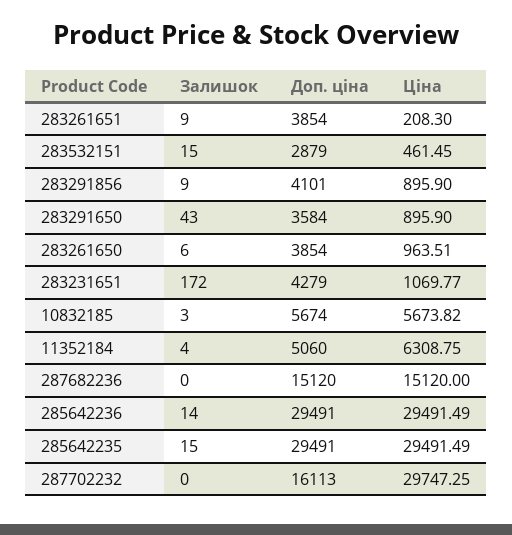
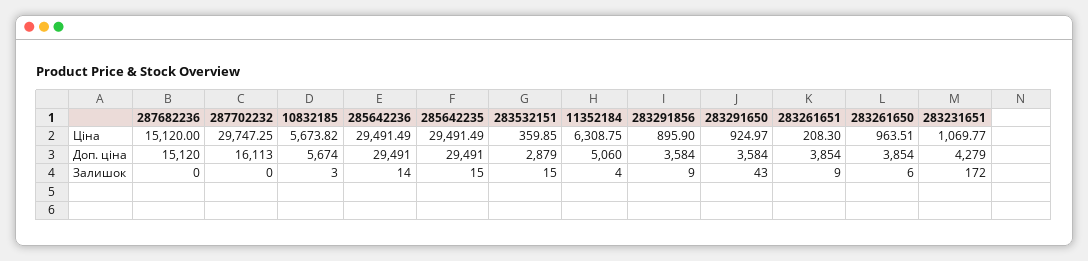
  {
    "Залишок": {
      "283261651": 9,
      "283532151": 15,
      "283291856": 9,
      "283291650": 43,
      "283261650": 6,
      "283231651": 172,
      "10832185": 3,
      "11352184": 4,
      "287682236": 0,
      "285642236": 14,
      "285642235": 15,
      "287702232": 0
    },
    "Доп. ціна": {
      "283261651": 3854,
      "283532151": 2879,
-     "283291856": 4101,
+     "283291856": 3584,
      "283291650": 3584,
      "283261650": 3854,
      "283231651": 4279,
      "10832185": 5674,
      "11352184": 5060,
      "287682236": 15120,
      "285642236": 29491,
      "285642235": 29491,
      "287702232": 16113
    },
    "Ціна": {
      "283261651": 208.3,
-     "283532151": 461.45,
+     "283532151": 359.85,
      "283291856": 895.9,
-     "283291650": 895.9,
+     "283291650": 924.97,
      "283261650": 963.51,
      "283231651": 1069.77,
      "10832185": 5673.82,
      "11352184": 6308.75,
      "287682236": 15120,
      "285642236": 29491.49,
      "285642235": 29491.49,
      "287702232": 29747.25
    }
  }

